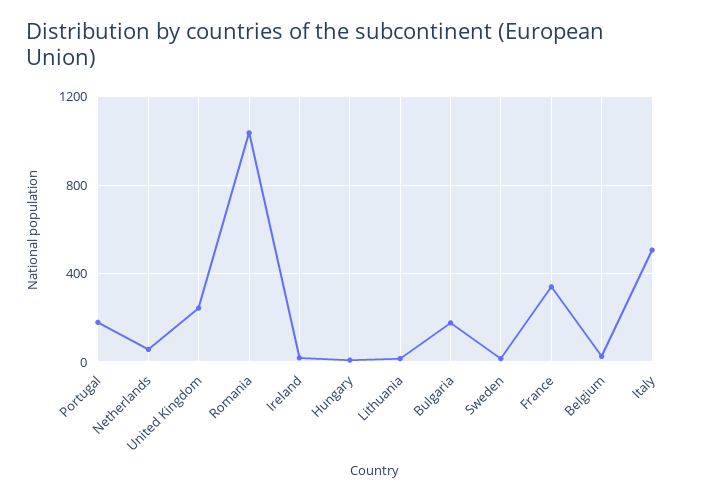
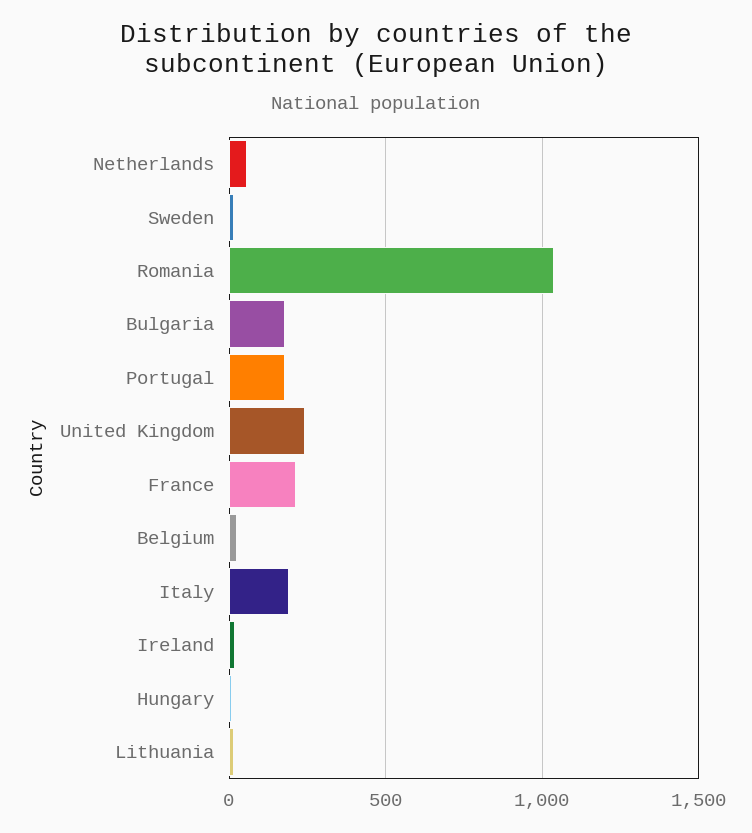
  {
    "Portugal": 200,
    "Netherlands": 50,
    "United Kingdom": 250,
    "Romania": 1050,
    "Ireland": 0,
    "Hungary": 0,
    "Lithuania": 0,
    "Bulgaria": 200,
    "Sweden": 0,
-   "France": 350,
+   "France": 200,
    "Belgium": 50,
-   "Italy": 500
+   "Italy": 200
  }

